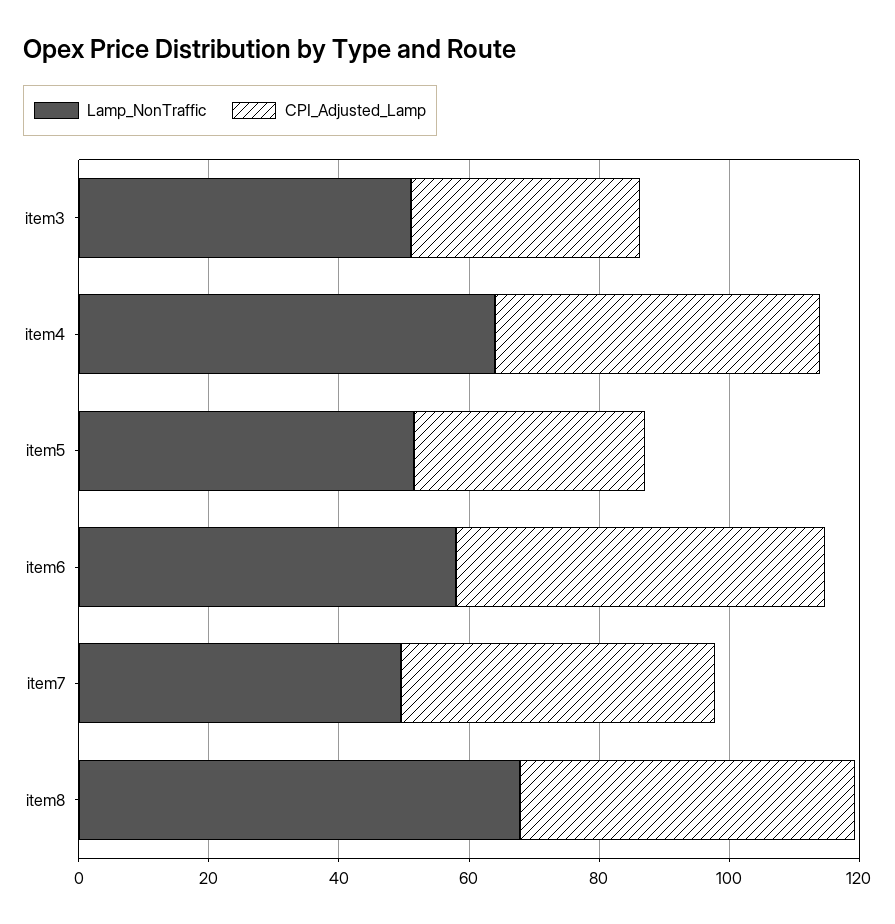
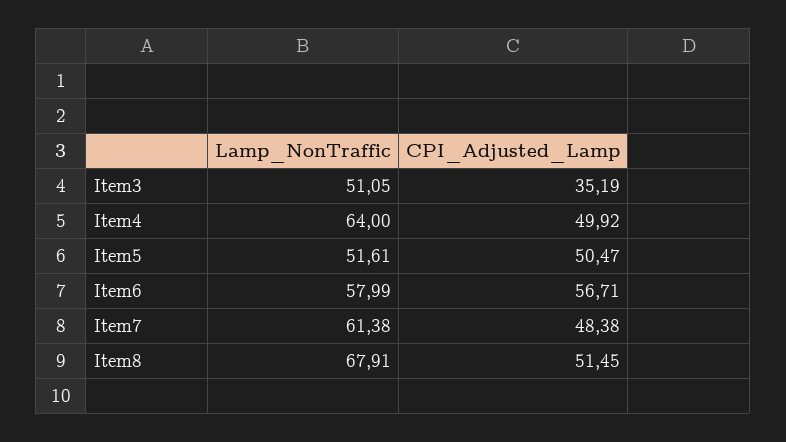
  {
    "Lamp_NonTraffic": {
      "item3": 51.05,
      "item4": 64,
      "item5": 51.61,
      "item6": 57.99,
-     "item7": 50,
+     "item7": 61.38,
      "item8": 67.91
    },
    "CPI_Adjusted_Lamp": {
      "item3": 35.19,
      "item4": 49.92,
-     "item5": 35,
+     "item5": 50.47,
      "item6": 56.71,
      "item7": 48.38,
      "item8": 51.45
    }
  }

